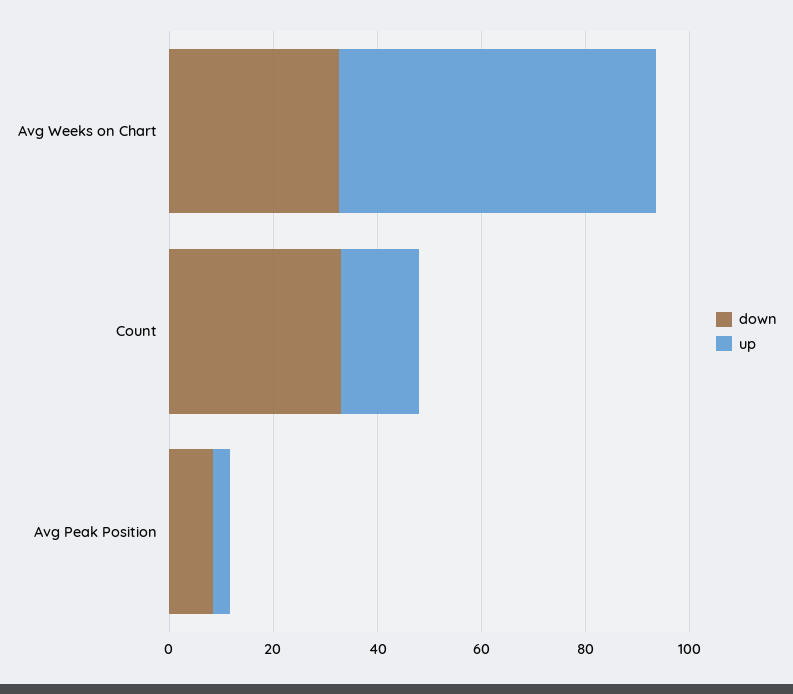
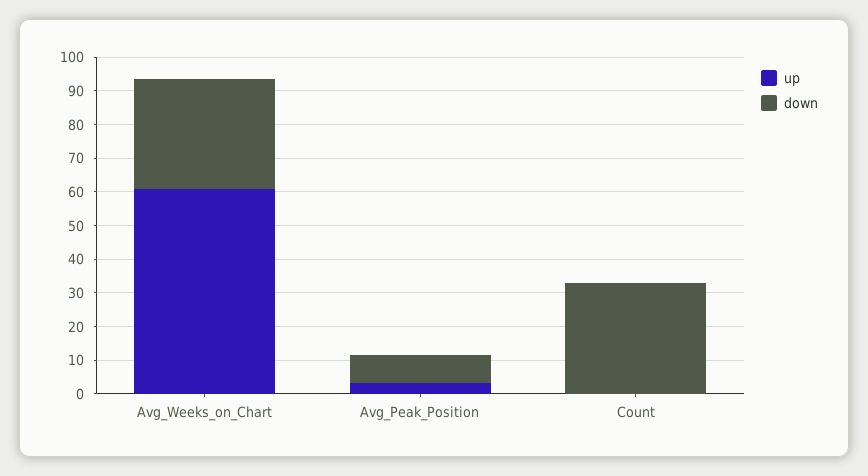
  {
    "down": {
      "Avg Weeks on Chart": 32.5,
      "Count": 32.5,
      "Avg Peak Position": 7.5
    },
    "up": {
      "Avg Weeks on Chart": 60,
-     "Count": 15,
+     "Count": 0,
      "Avg Peak Position": 2.5
    }
  }

